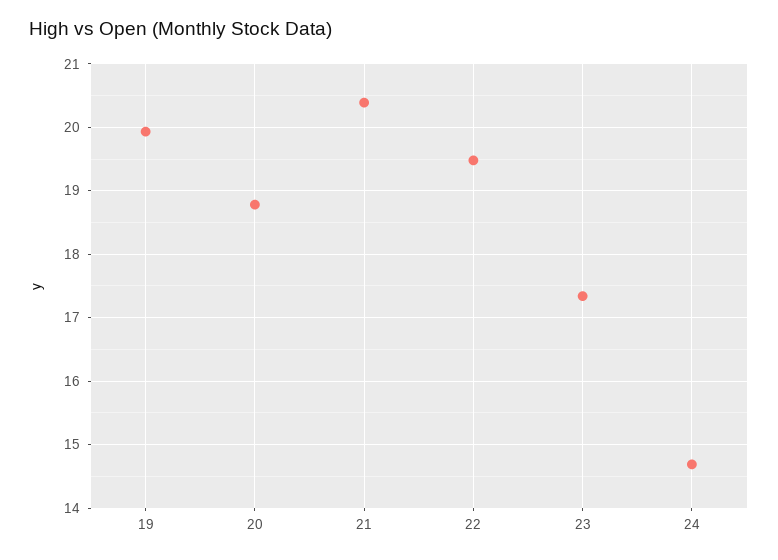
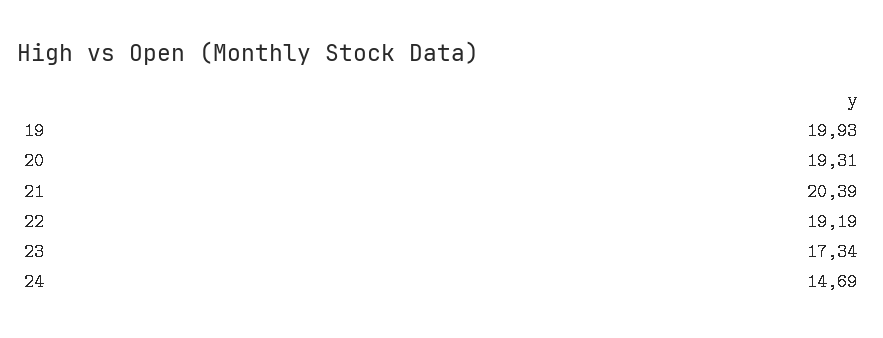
  {
    "19": 19.93,
-   "20": 18.8,
+   "20": 19.31,
    "21": 20.39,
-   "22": 19.5,
+   "22": 19.19,
    "23": 17.34,
    "24": 14.69
  }

